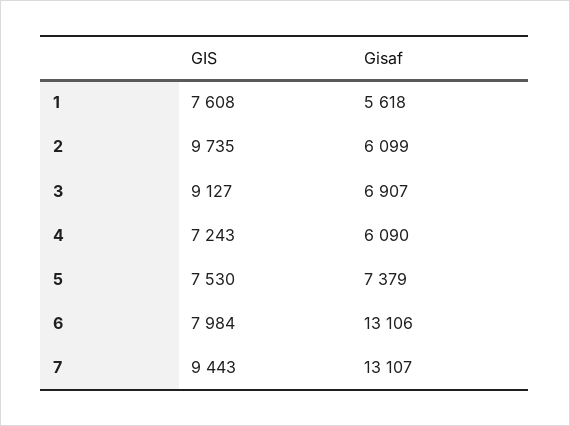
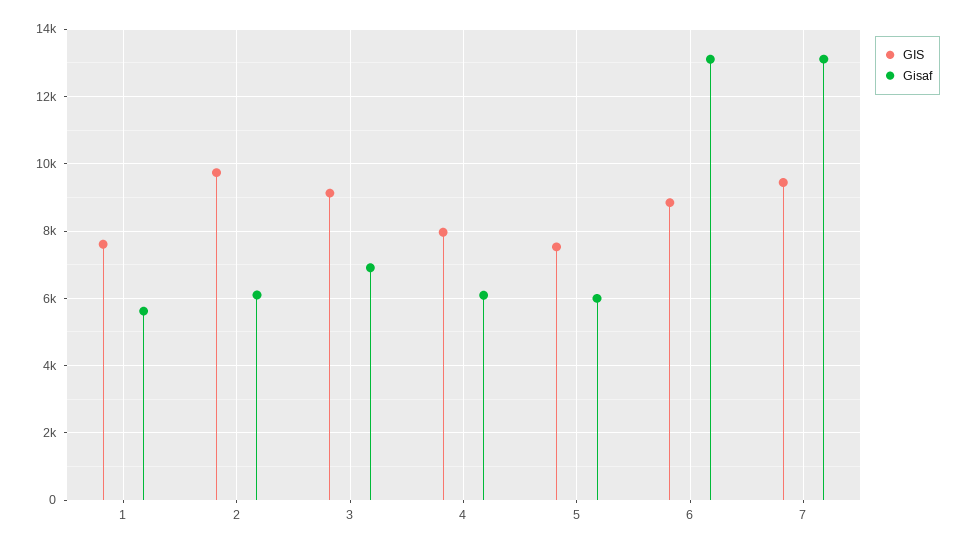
  {
    "GIS": {
      "1": 7608,
      "2": 9735,
      "3": 9127,
-     "4": 7243,
+     "4": 8000,
      "5": 7530,
-     "6": 7984,
+     "6": 8800,
      "7": 9443
    },
    "Gisaf": {
      "1": 5618,
      "2": 6099,
      "3": 6907,
      "4": 6090,
-     "5": 7379,
+     "5": 6000,
      "6": 13106,
      "7": 13107
    }
  }

